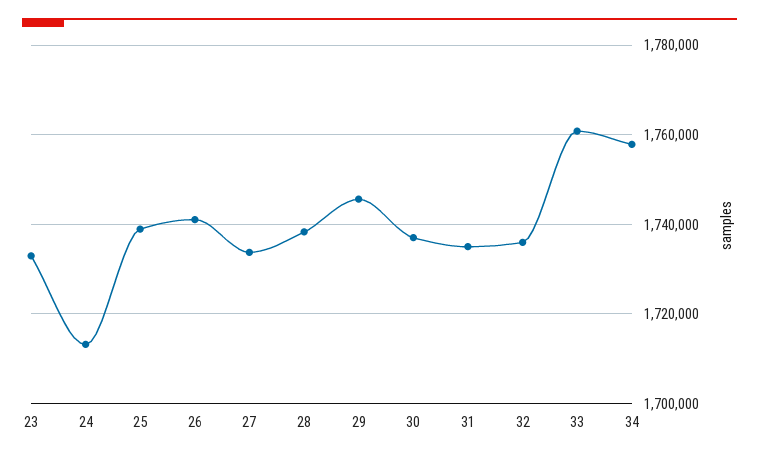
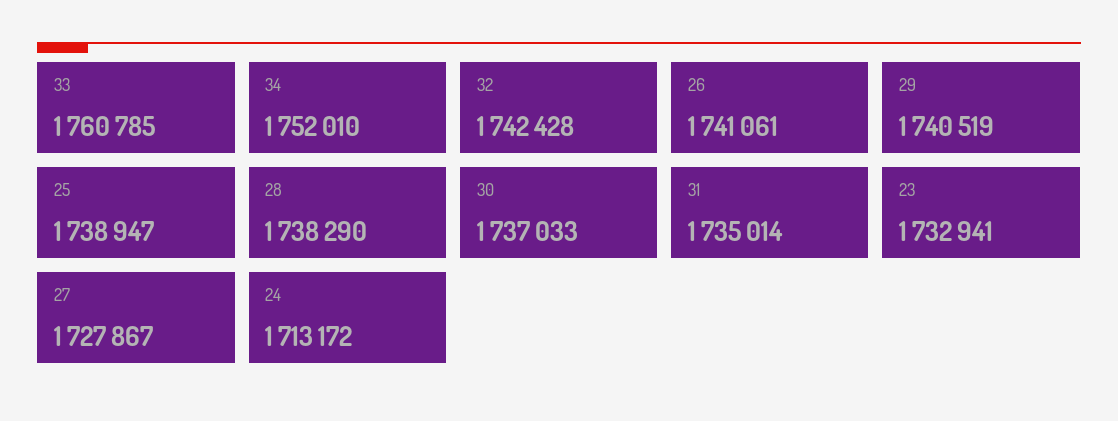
  {
    "23": 1732941,
    "24": 1713172,
    "25": 1738947,
    "26": 1741061,
-   "27": 1734000,
+   "27": 1727867,
    "28": 1738290,
-   "29": 1746000,
+   "29": 1740519,
    "30": 1737033,
    "31": 1735014,
-   "32": 1736000,
+   "32": 1742428,
    "33": 1760785,
-   "34": 1758000
+   "34": 1752010
  }

